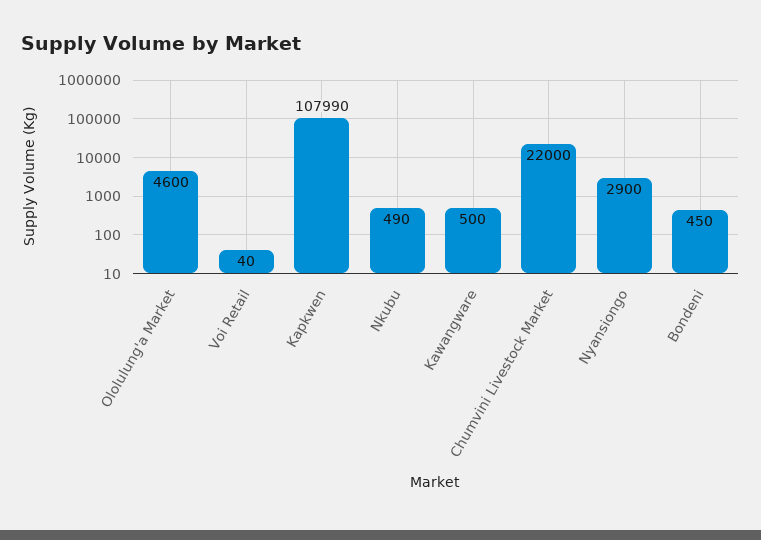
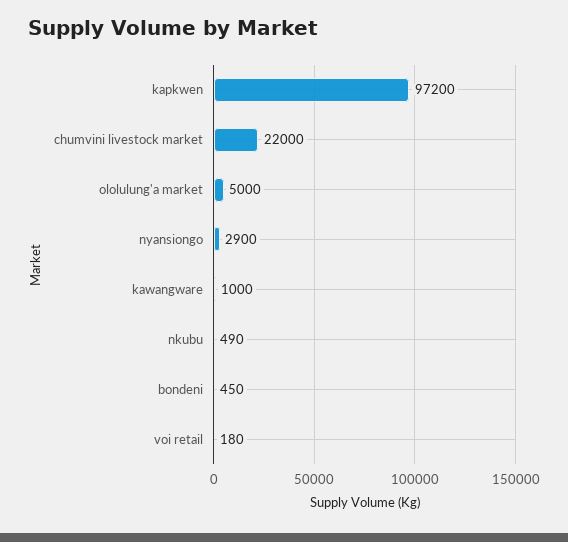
  {
-   "Ololulung'a Market": 4600,
+   "Ololulung'a Market": 5000,
-   "Voi Retail": 40,
+   "Voi Retail": 180,
-   "Kapkwen": 107990,
+   "Kapkwen": 97200,
    "Nkubu": 490,
-   "Kawangware": 500,
+   "Kawangware": 1000,
    "Chumvini Livestock Market": 22000,
    "Nyansiongo": 2900,
    "Bondeni": 450
  }

